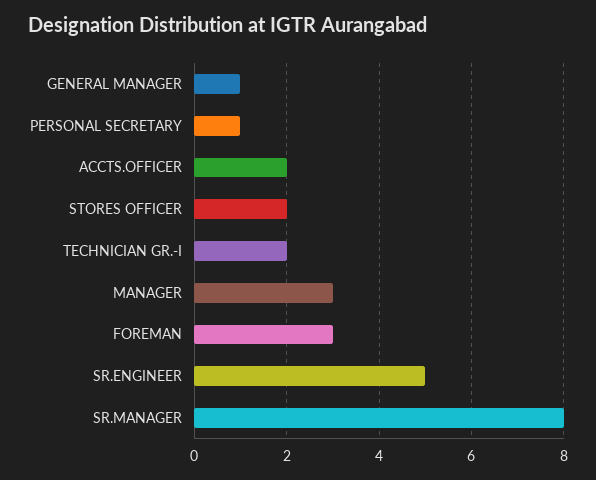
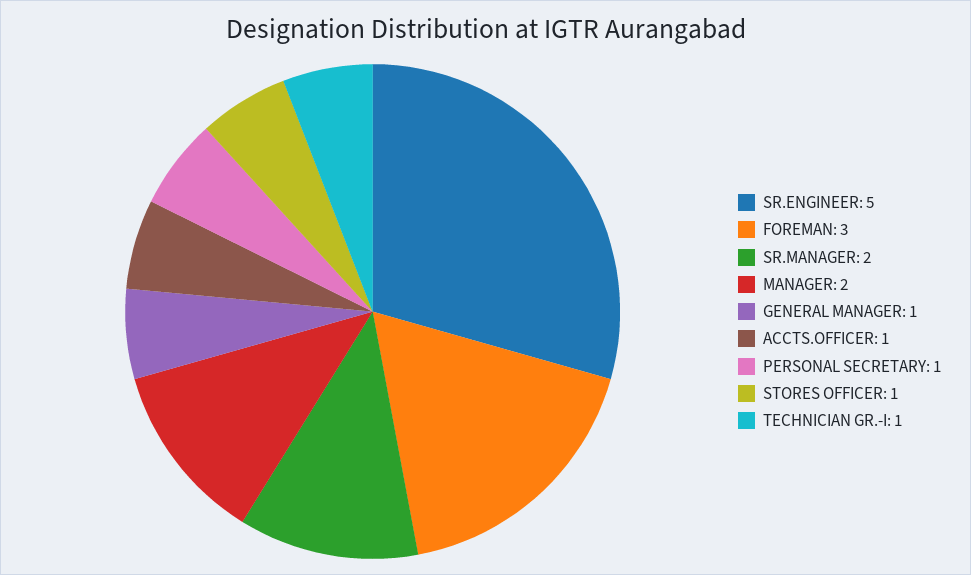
  {
    "GENERAL MANAGER": 1,
    "PERSONAL SECRETARY": 1,
-   "ACCTS.OFFICER": 2,
+   "ACCTS.OFFICER": 1,
-   "STORES OFFICER": 2,
+   "STORES OFFICER": 1,
-   "TECHNICIAN GR.-I": 2,
+   "TECHNICIAN GR.-I": 1,
-   "MANAGER": 3,
+   "MANAGER": 2,
    "FOREMAN": 3,
    "SR.ENGINEER": 5,
-   "SR.MANAGER": 8
+   "SR.MANAGER": 2
  }

